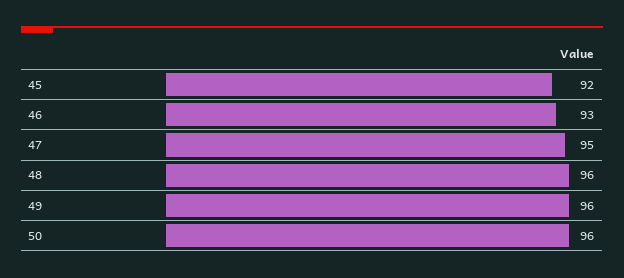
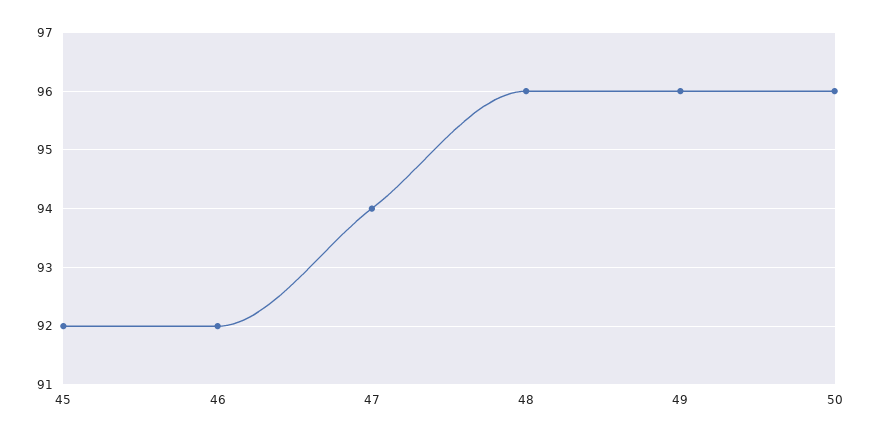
  {
    "45": 92,
-   "46": 93,
+   "46": 92,
-   "47": 95,
+   "47": 94,
    "48": 96,
    "49": 96,
    "50": 96
  }

